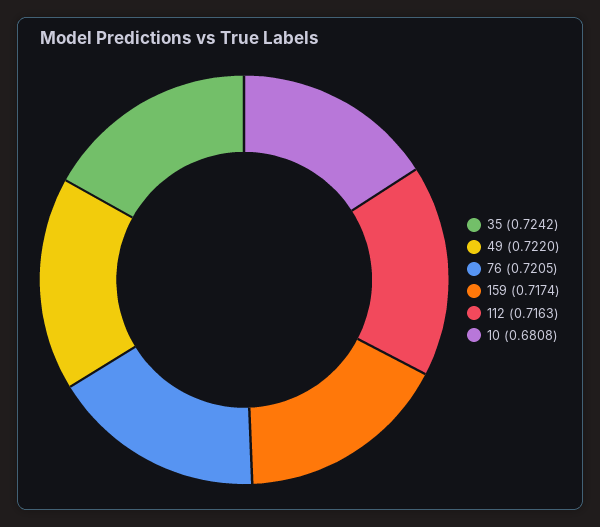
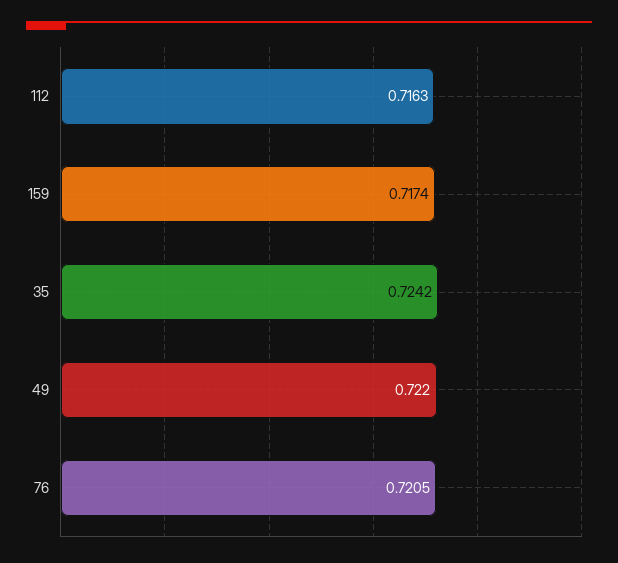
  {
    "35": 0.7242,
    "49": 0.722,
    "76": 0.7205,
    "159": 0.7174,
-   "112": 0.7163,
+   "112": 0.7163
-   "10": 0.6808
  }

